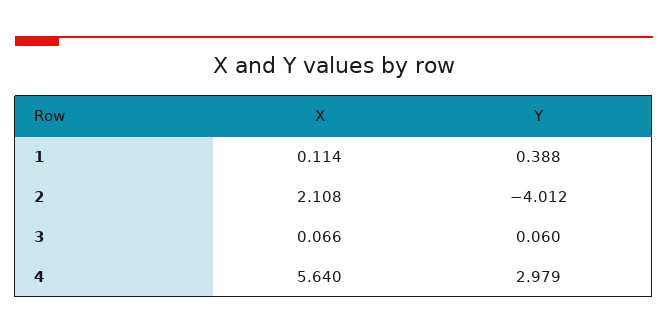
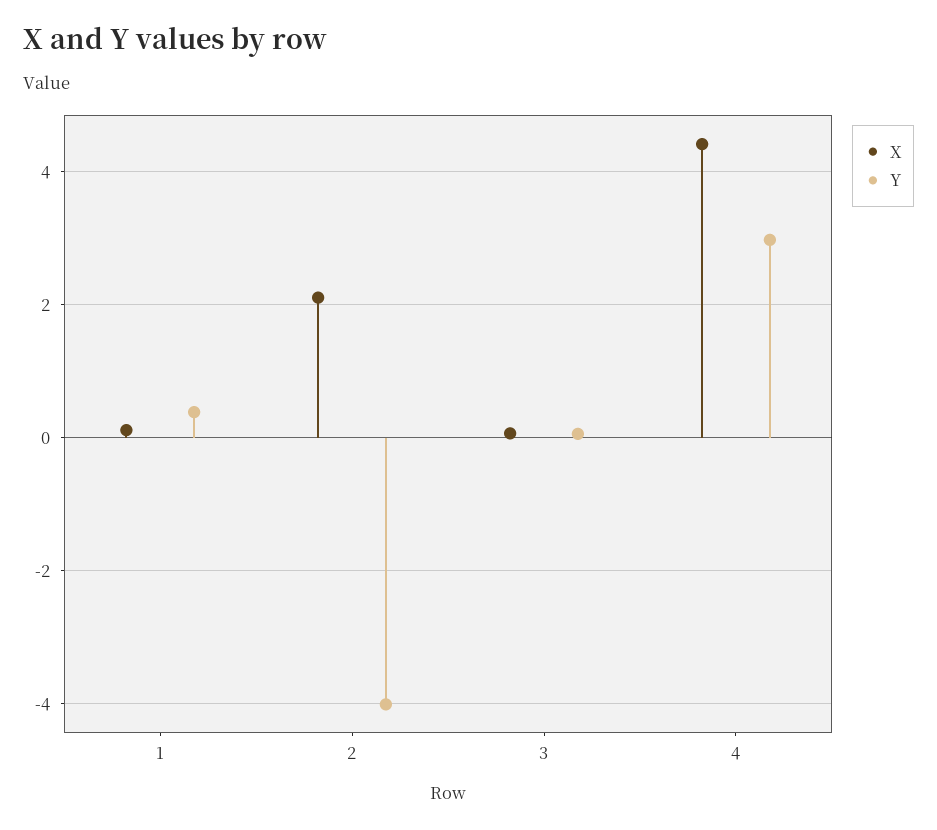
  {
    "X": {
      "1": 0.114,
      "2": 2.108,
      "3": 0.066,
-     "4": 5.64
+     "4": 4.4
    },
    "Y": {
      "1": 0.388,
      "2": -4.012,
      "3": 0.06,
      "4": 2.979
    }
  }

